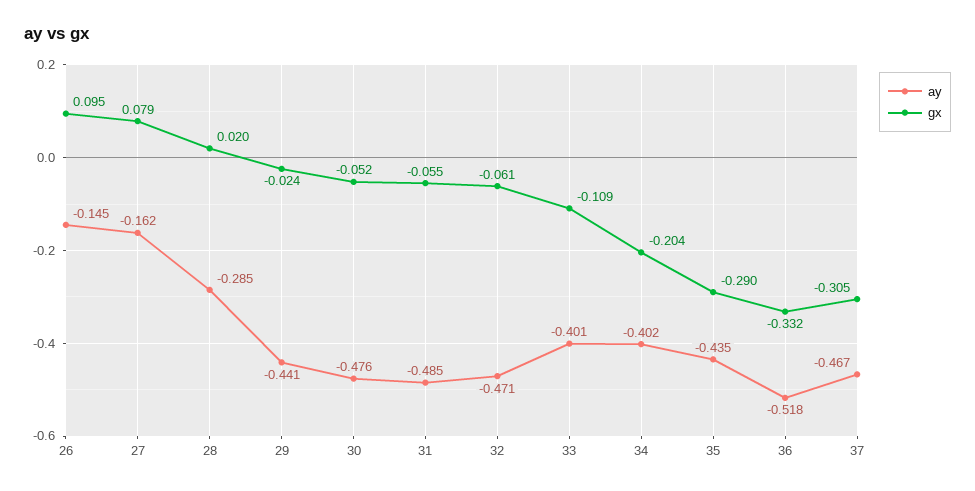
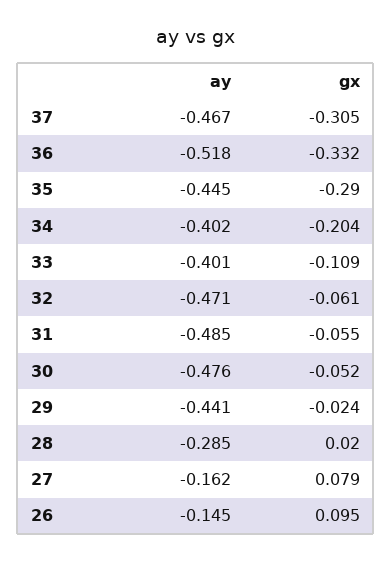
  {
    "ay": {
      "26": -0.145,
      "27": -0.162,
      "28": -0.285,
      "29": -0.441,
      "30": -0.476,
      "31": -0.485,
      "32": -0.471,
      "33": -0.401,
      "34": -0.402,
-     "35": -0.435,
+     "35": -0.445,
      "36": -0.518,
      "37": -0.467
    },
    "gx": {
      "26": 0.095,
      "27": 0.079,
      "28": 0.02,
      "29": -0.024,
      "30": -0.052,
      "31": -0.055,
      "32": -0.061,
      "33": -0.109,
      "34": -0.204,
      "35": -0.29,
      "36": -0.332,
      "37": -0.305
    }
  }

